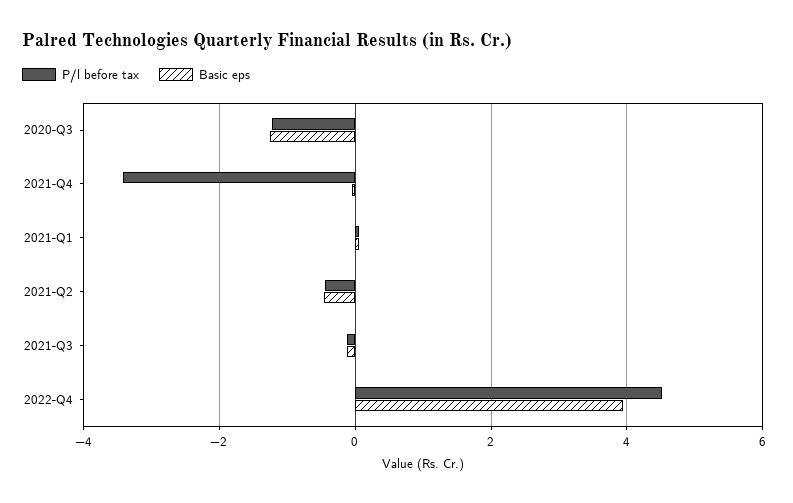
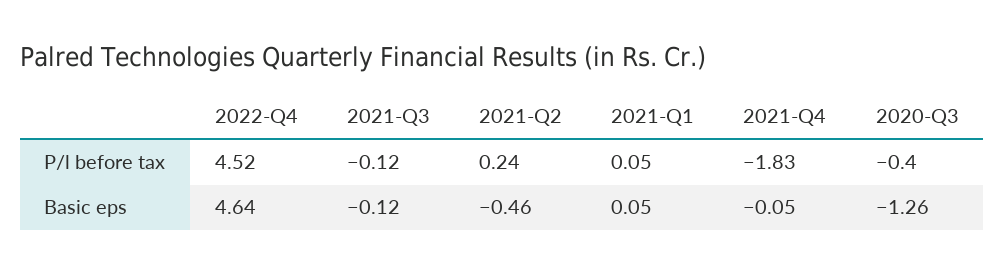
  {
    "P/l before tax": {
-     "2020-Q3": -1.2,
+     "2020-Q3": -0.4,
-     "2021-Q4": -3.4,
+     "2021-Q4": -1.83,
      "2021-Q1": 0.05,
-     "2021-Q2": -0.4,
+     "2021-Q2": 0.24,
      "2021-Q3": -0.12,
      "2022-Q4": 4.52
    },
    "Basic eps": {
      "2020-Q3": -1.26,
      "2021-Q4": -0.05,
      "2021-Q1": 0.05,
      "2021-Q2": -0.46,
      "2021-Q3": -0.12,
-     "2022-Q4": 4
+     "2022-Q4": 4.64
    }
  }

